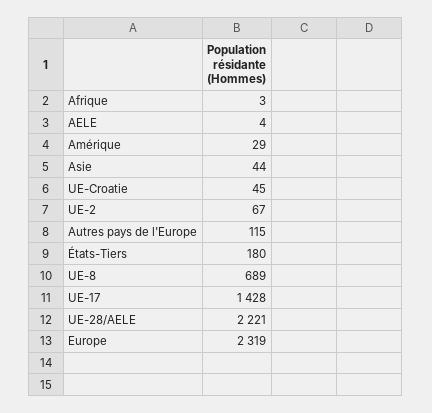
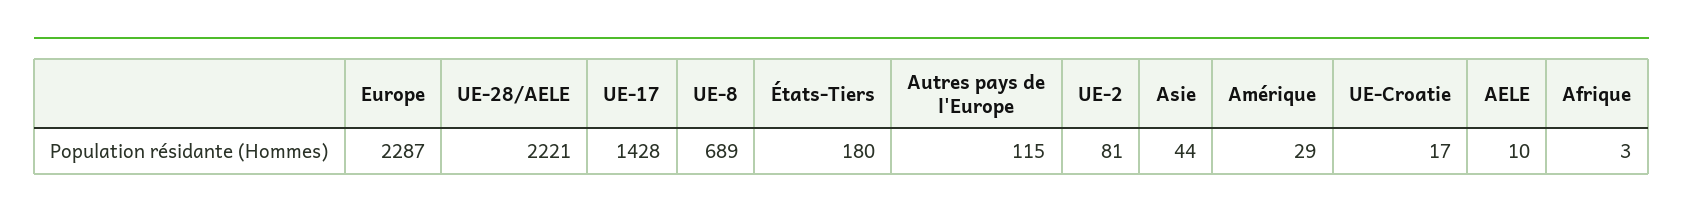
  {
    "Afrique": 3,
-   "AELE": 4,
+   "AELE": 10,
    "Amérique": 29,
    "Asie": 44,
-   "UE-Croatie": 45,
+   "UE-Croatie": 17,
-   "UE-2": 67,
+   "UE-2": 81,
    "Autres pays de l'Europe": 115,
    "États-Tiers": 180,
    "UE-8": 689,
    "UE-17": 1428,
    "UE-28/AELE": 2221,
-   "Europe": 2319
+   "Europe": 2287
  }

